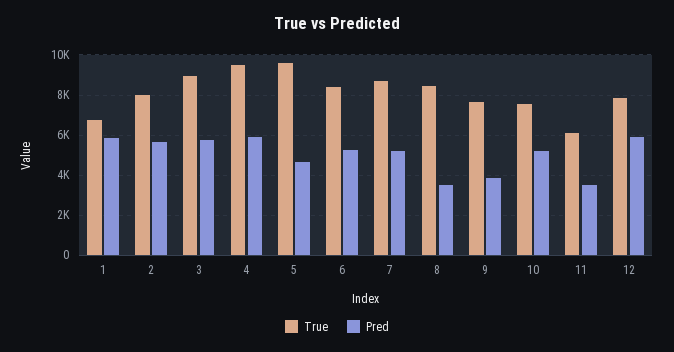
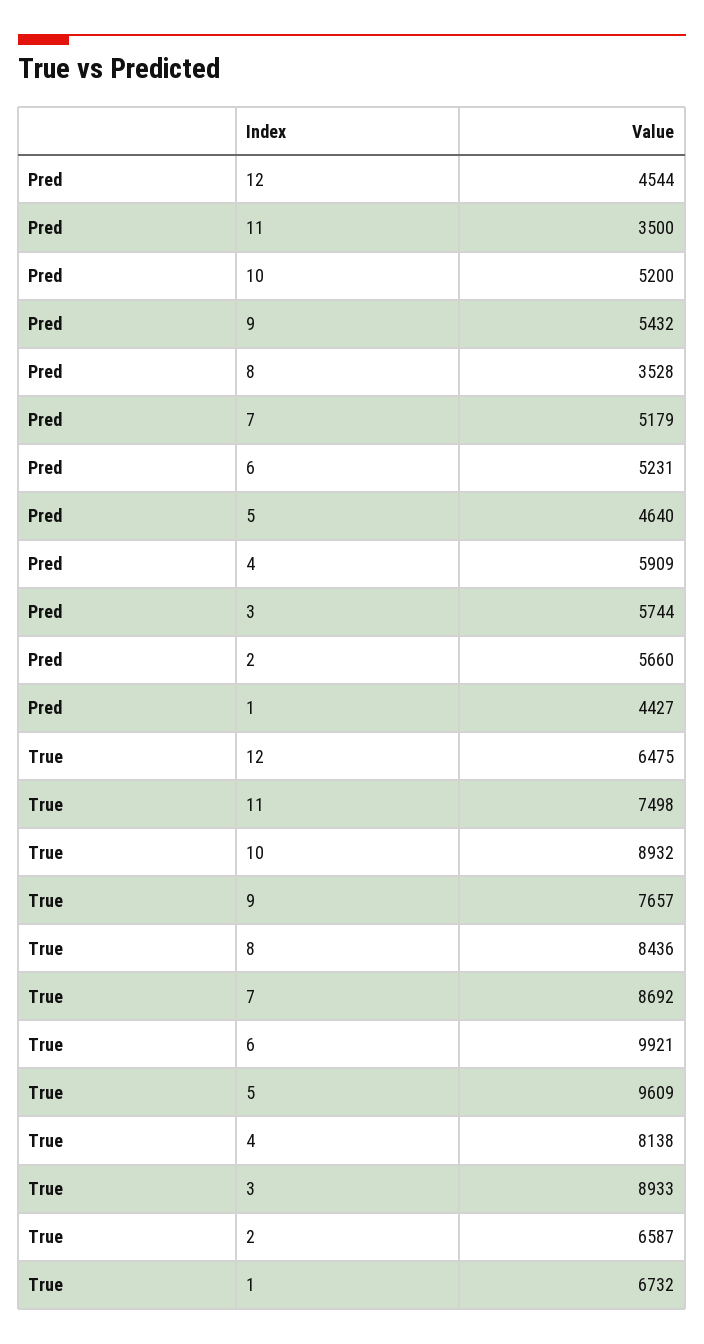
  {
    "True": {
      "1": 6732,
-     "2": 8000,
+     "2": 6587,
      "3": 8933,
-     "4": 9500,
+     "4": 8138,
      "5": 9609,
-     "6": 8500,
+     "6": 9921,
      "7": 8692,
      "8": 8436,
      "9": 7657,
-     "10": 7500,
+     "10": 8932,
-     "11": 6000,
+     "11": 7498,
-     "12": 8000
+     "12": 6475
    },
    "Pred": {
-     "1": 6000,
+     "1": 4427,
      "2": 5660,
      "3": 5744,
      "4": 5909,
      "5": 4640,
      "6": 5231,
      "7": 5179,
      "8": 3528,
-     "9": 4000,
+     "9": 5432,
      "10": 5200,
      "11": 3500,
-     "12": 6000
+     "12": 4544
    }
  }

